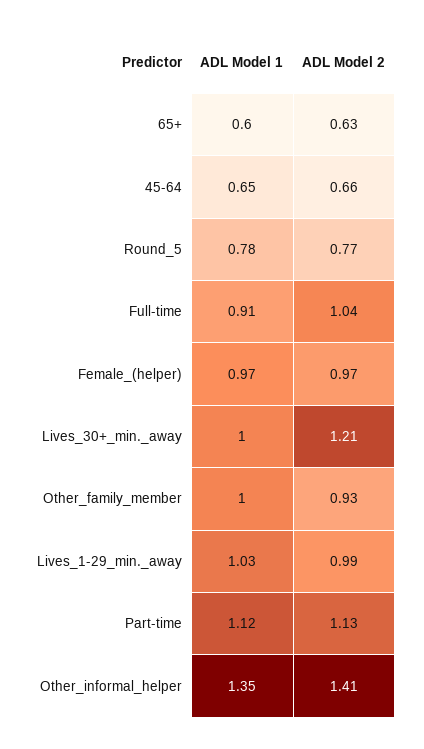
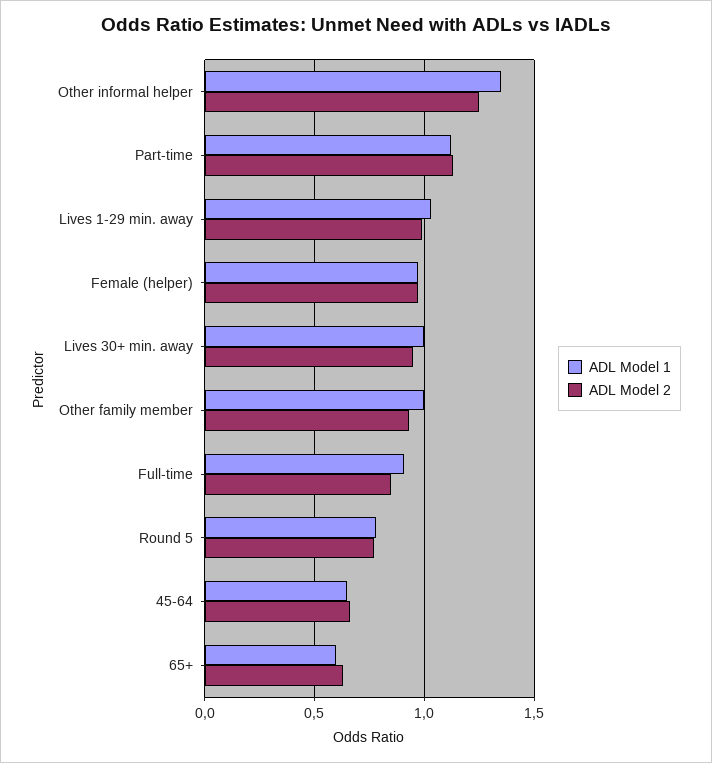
  {
    "ADL Model 1": {
      "65+": 0.6,
      "45-64": 0.65,
      "Round_5": 0.78,
      "Full-time": 0.91,
      "Female_(helper)": 0.97,
      "Lives_30+_min._away": 1,
      "Other_family_member": 1,
      "Lives_1-29_min._away": 1.03,
      "Part-time": 1.12,
      "Other_informal_helper": 1.35
    },
    "ADL Model 2": {
      "65+": 0.63,
      "45-64": 0.66,
      "Round_5": 0.77,
-     "Full-time": 1.04,
+     "Full-time": 0.85,
      "Female_(helper)": 0.97,
-     "Lives_30+_min._away": 1.21,
+     "Lives_30+_min._away": 0.95,
      "Other_family_member": 0.93,
      "Lives_1-29_min._away": 0.99,
      "Part-time": 1.13,
-     "Other_informal_helper": 1.41
+     "Other_informal_helper": 1.25
    }
  }

